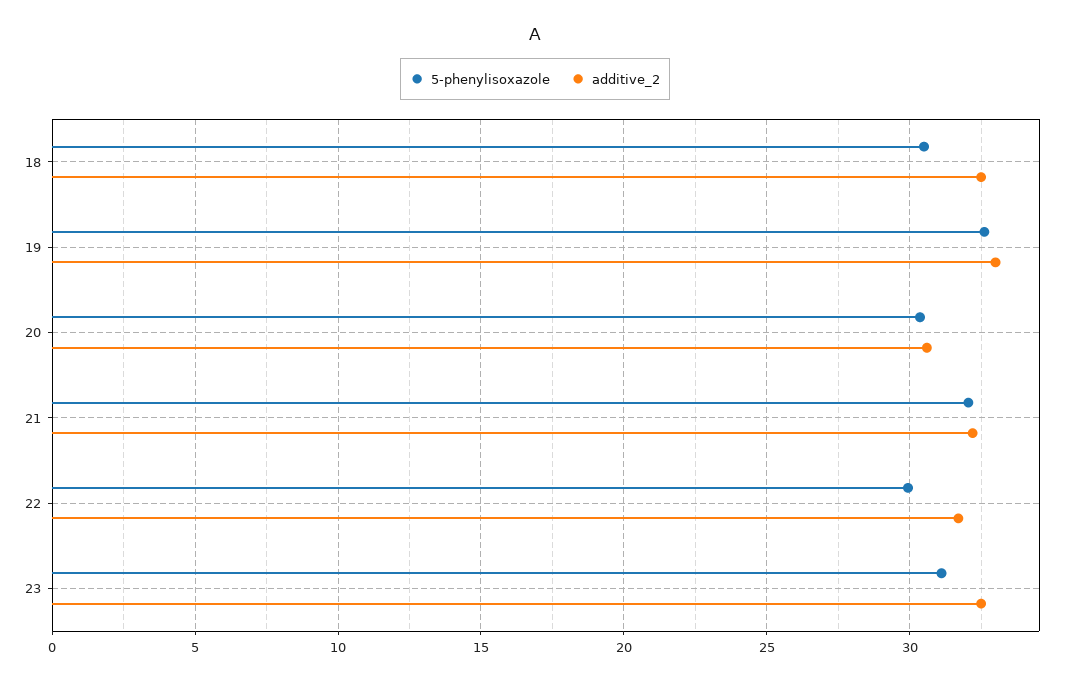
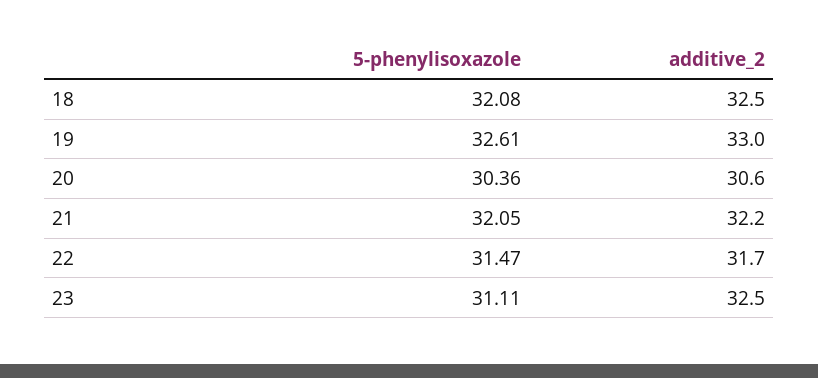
  {
    "5-phenylisoxazole": {
-     "18": 30.5,
+     "18": 32.08,
      "19": 32.61,
      "20": 30.36,
      "21": 32.05,
-     "22": 30,
+     "22": 31.47,
      "23": 31.11
    },
    "additive_2": {
      "18": 32.5,
      "19": 33,
      "20": 30.6,
      "21": 32.2,
      "22": 31.7,
      "23": 32.5
    }
  }

